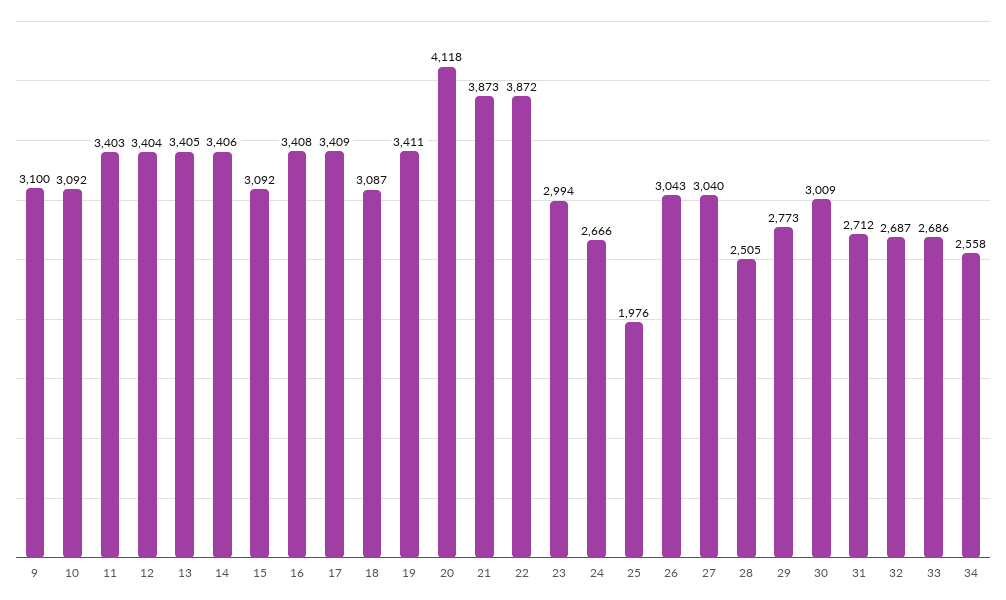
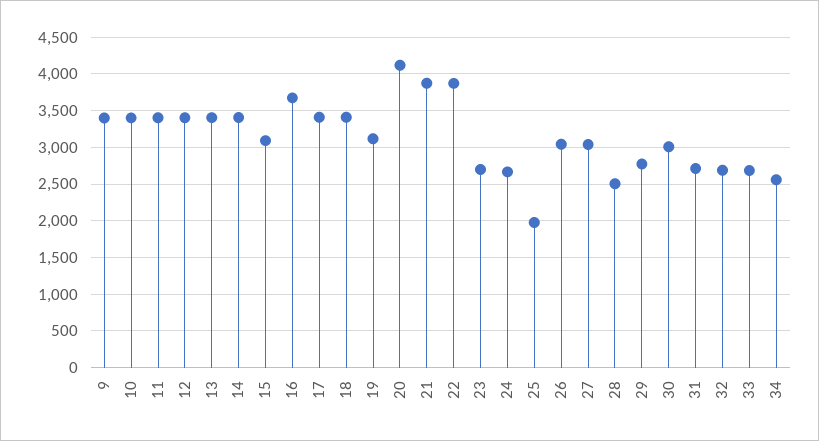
  {
-   "9": 3100,
+   "9": 3400,
-   "10": 3092,
+   "10": 3400,
    "11": 3403,
    "12": 3404,
    "13": 3405,
    "14": 3406,
    "15": 3092,
-   "16": 3408,
+   "16": 3700,
    "17": 3409,
-   "18": 3087,
+   "18": 3400,
-   "19": 3411,
+   "19": 3100,
    "20": 4118,
    "21": 3873,
    "22": 3872,
-   "23": 2994,
+   "23": 2700,
    "24": 2666,
    "25": 1976,
    "26": 3043,
    "27": 3040,
    "28": 2505,
    "29": 2773,
    "30": 3009,
    "31": 2712,
    "32": 2687,
    "33": 2686,
    "34": 2558
  }

